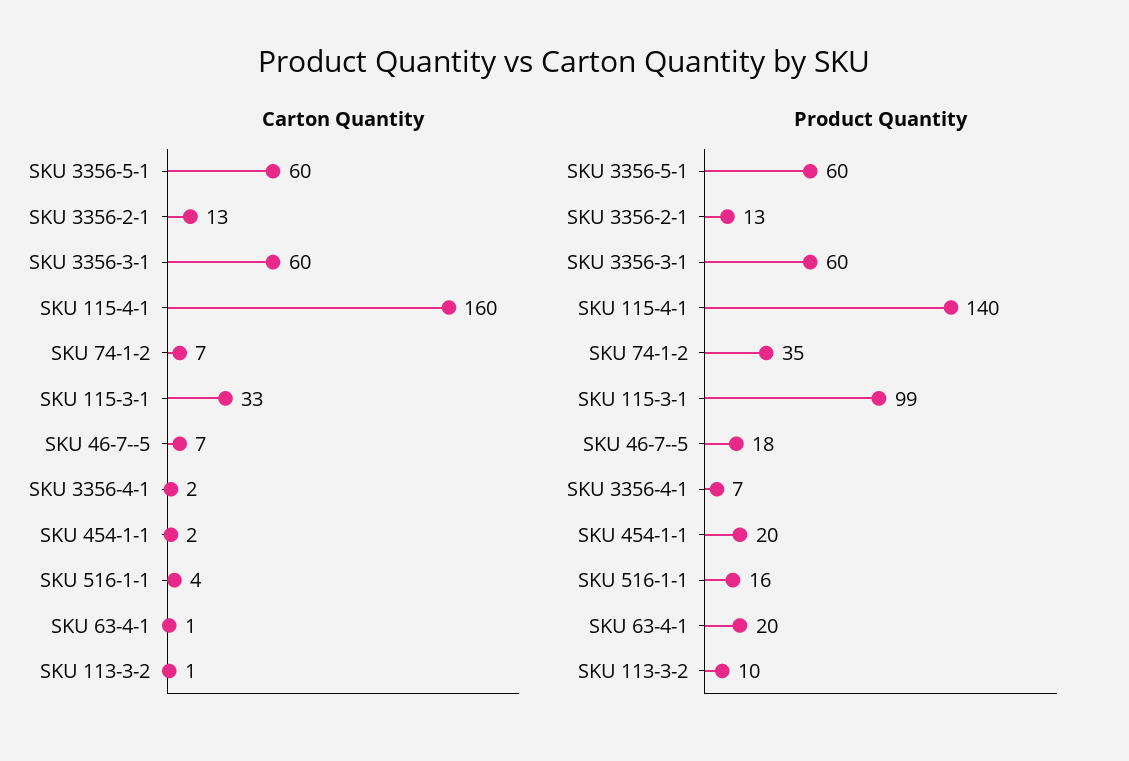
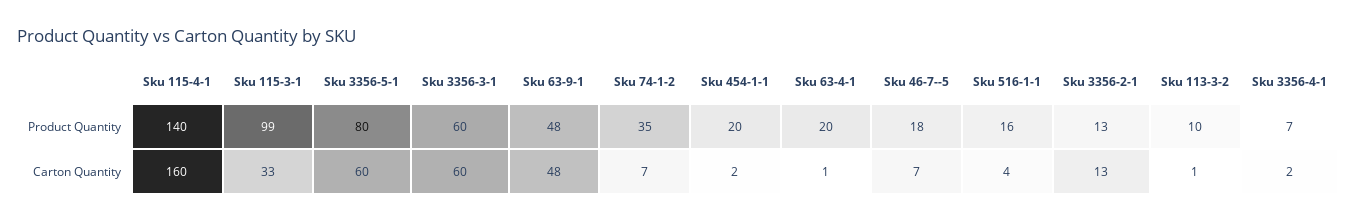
  {
    "Carton Quantity": {
      "SKU 3356-5-1": 60,
      "SKU 3356-2-1": 13,
      "SKU 3356-3-1": 60,
      "SKU 115-4-1": 160,
      "SKU 74-1-2": 7,
      "SKU 115-3-1": 33,
      "SKU 46-7--5": 7,
      "SKU 3356-4-1": 2,
      "SKU 454-1-1": 2,
      "SKU 516-1-1": 4,
      "SKU 63-4-1": 1,
-     "SKU 113-3-2": 1
+     "SKU 113-3-2": 1,
+     "Sku 63-9-1": 48
    },
    "Product Quantity": {
-     "SKU 3356-5-1": 60,
+     "SKU 3356-5-1": 80,
      "SKU 3356-2-1": 13,
      "SKU 3356-3-1": 60,
      "SKU 115-4-1": 140,
      "SKU 74-1-2": 35,
      "SKU 115-3-1": 99,
      "SKU 46-7--5": 18,
      "SKU 3356-4-1": 7,
      "SKU 454-1-1": 20,
      "SKU 516-1-1": 16,
      "SKU 63-4-1": 20,
-     "SKU 113-3-2": 10
+     "SKU 113-3-2": 10,
+     "Sku 63-9-1": 48
    }
  }

